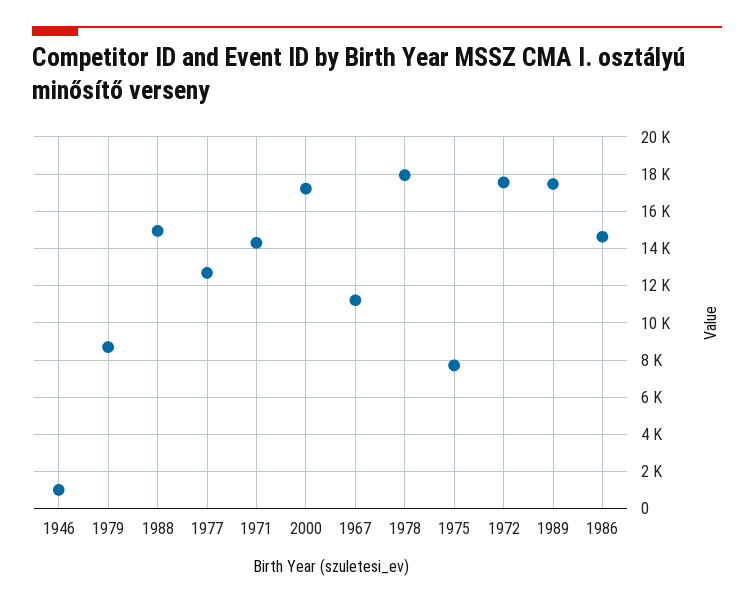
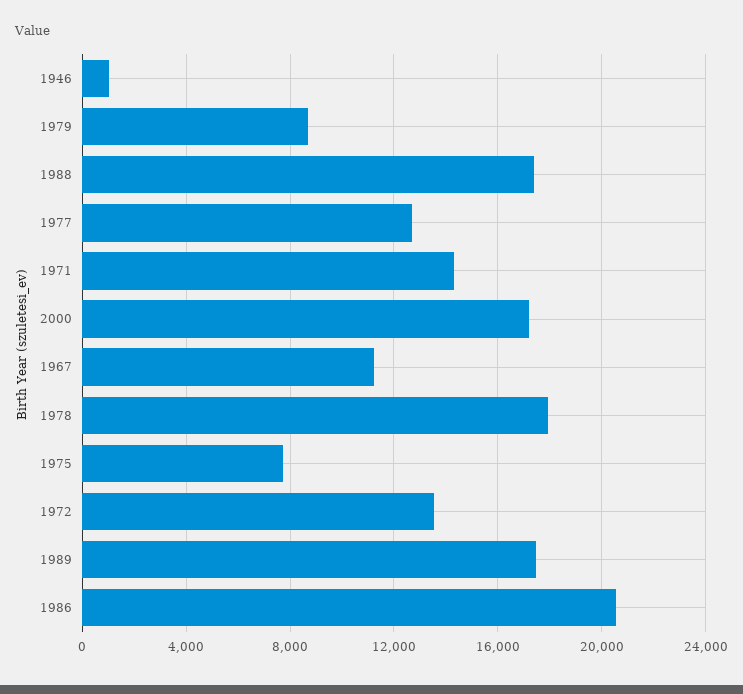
  {
    "1946": 1000,
    "1979": 8500,
-   "1988": 15000,
+   "1988": 17500,
    "1977": 12500,
    "1971": 14500,
    "2000": 17000,
    "1967": 11000,
    "1978": 18000,
    "1975": 7500,
-   "1972": 17500,
+   "1972": 13500,
    "1989": 17500,
-   "1986": 14500
+   "1986": 20500
  }

